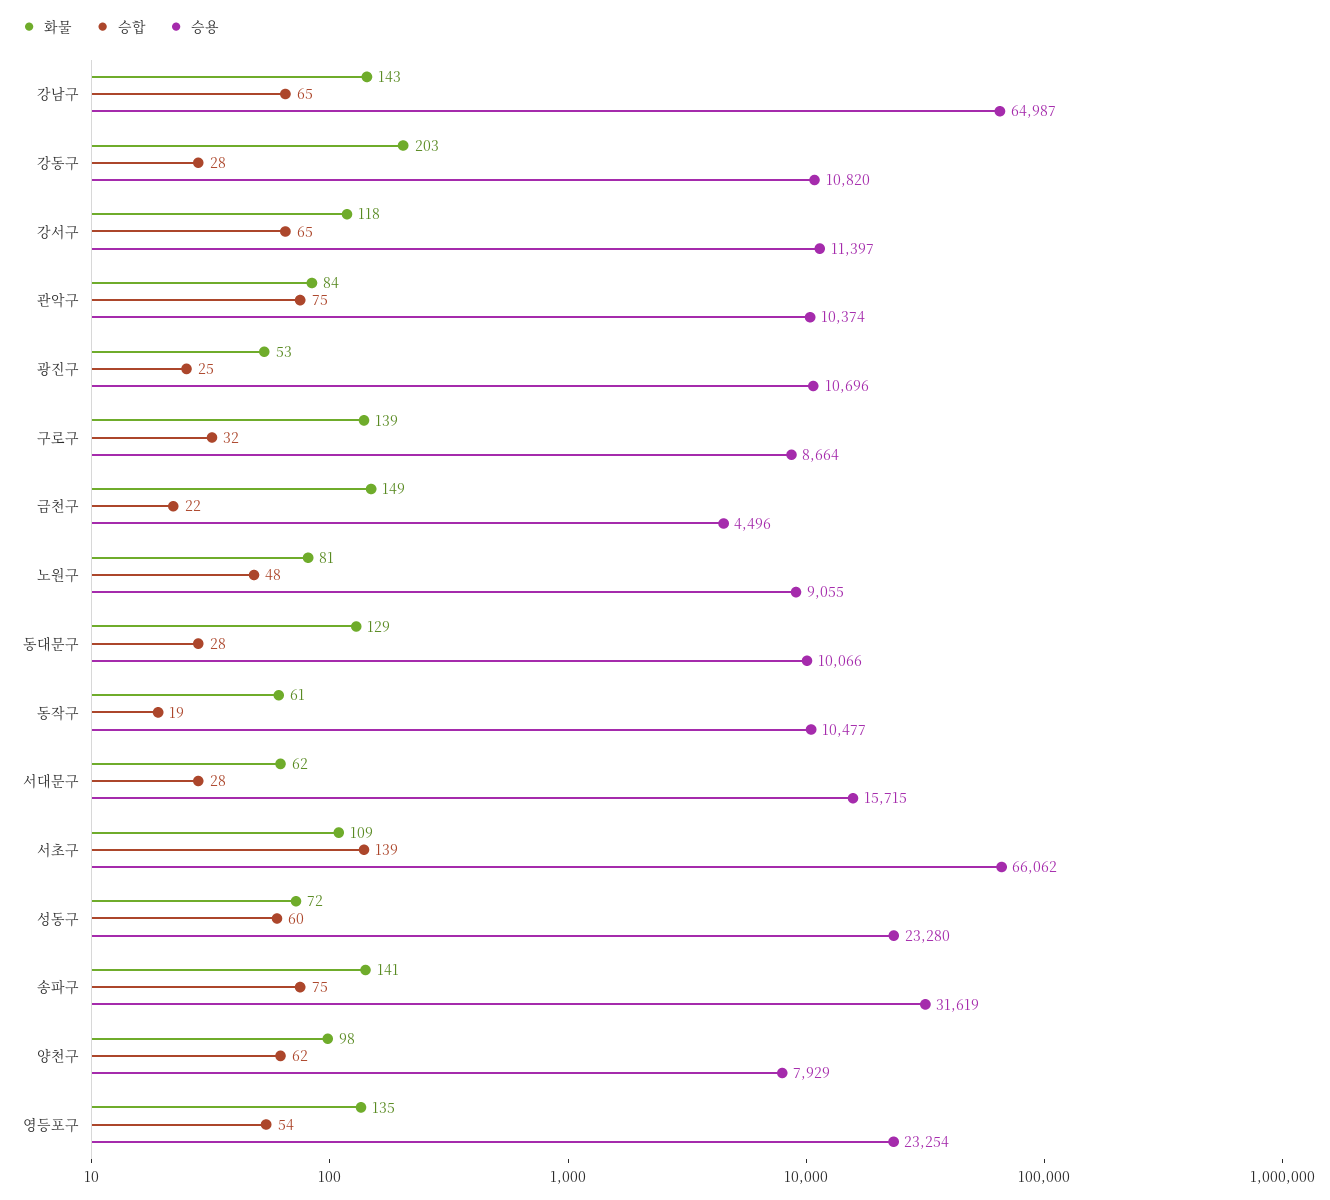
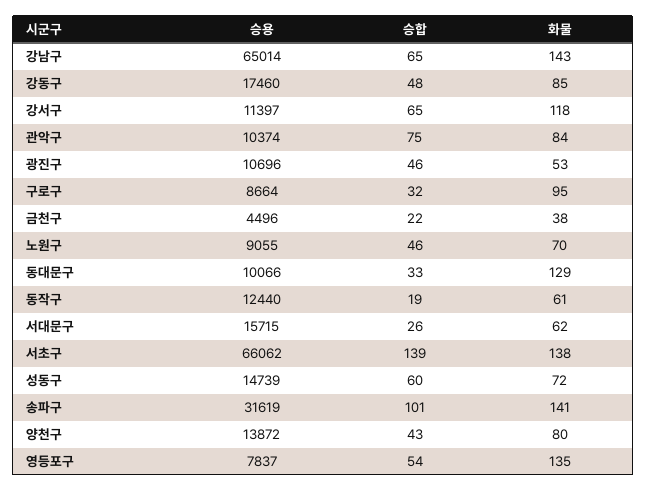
  {
    "화물": {
      "강남구": 143,
-     "강동구": 203,
+     "강동구": 85,
      "강서구": 118,
      "관악구": 84,
      "광진구": 53,
-     "구로구": 139,
+     "구로구": 95,
-     "금천구": 149,
+     "금천구": 38,
-     "노원구": 81,
+     "노원구": 70,
      "동대문구": 129,
      "동작구": 61,
      "서대문구": 62,
-     "서초구": 109,
+     "서초구": 138,
      "성동구": 72,
      "송파구": 141,
-     "양천구": 98,
+     "양천구": 80,
      "영등포구": 135
    },
    "승합": {
      "강남구": 65,
-     "강동구": 28,
+     "강동구": 48,
      "강서구": 65,
      "관악구": 75,
-     "광진구": 25,
+     "광진구": 46,
      "구로구": 32,
      "금천구": 22,
-     "노원구": 48,
+     "노원구": 46,
-     "동대문구": 28,
+     "동대문구": 33,
      "동작구": 19,
-     "서대문구": 28,
+     "서대문구": 26,
      "서초구": 139,
      "성동구": 60,
-     "송파구": 75,
+     "송파구": 101,
-     "양천구": 62,
+     "양천구": 43,
      "영등포구": 54
    },
    "승용": {
-     "강남구": 64987,
+     "강남구": 65014,
-     "강동구": 10820,
+     "강동구": 17460,
      "강서구": 11397,
      "관악구": 10374,
      "광진구": 10696,
      "구로구": 8664,
      "금천구": 4496,
      "노원구": 9055,
      "동대문구": 10066,
-     "동작구": 10477,
+     "동작구": 12440,
      "서대문구": 15715,
      "서초구": 66062,
-     "성동구": 23280,
+     "성동구": 14739,
      "송파구": 31619,
-     "양천구": 7929,
+     "양천구": 13872,
-     "영등포구": 23254
+     "영등포구": 7837
    }
  }

